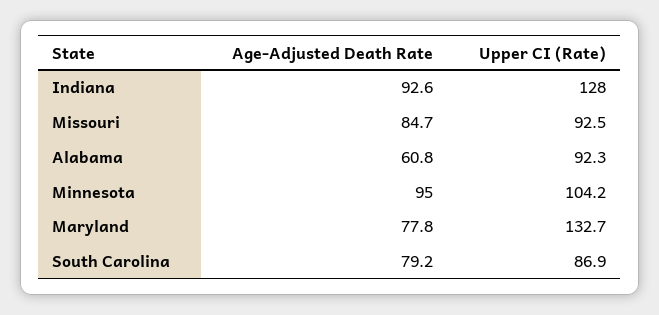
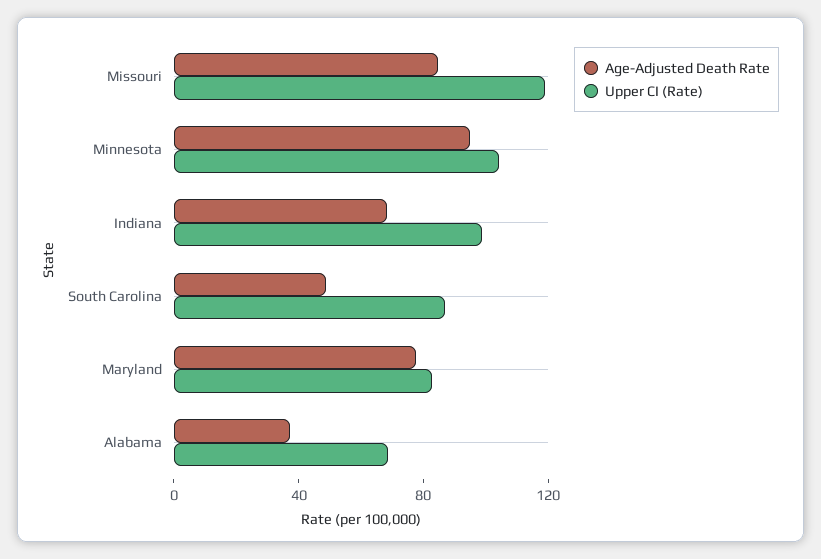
  {
    "Age-Adjusted Death Rate": {
-     "Indiana": 92.6,
+     "Indiana": 70,
      "Missouri": 84.7,
-     "Alabama": 60.8,
+     "Alabama": 40,
      "Minnesota": 95,
      "Maryland": 77.8,
-     "South Carolina": 79.2
+     "South Carolina": 50
    },
    "Upper CI (Rate)": {
-     "Indiana": 128,
+     "Indiana": 100,
-     "Missouri": 92.5,
+     "Missouri": 120,
-     "Alabama": 92.3,
+     "Alabama": 70,
      "Minnesota": 104.2,
-     "Maryland": 132.7,
+     "Maryland": 80,
      "South Carolina": 86.9
    }
  }

